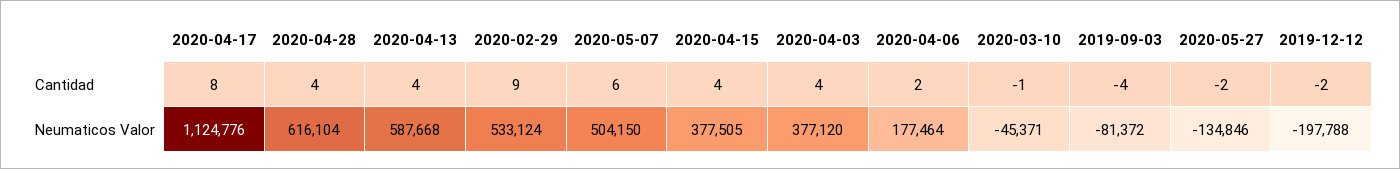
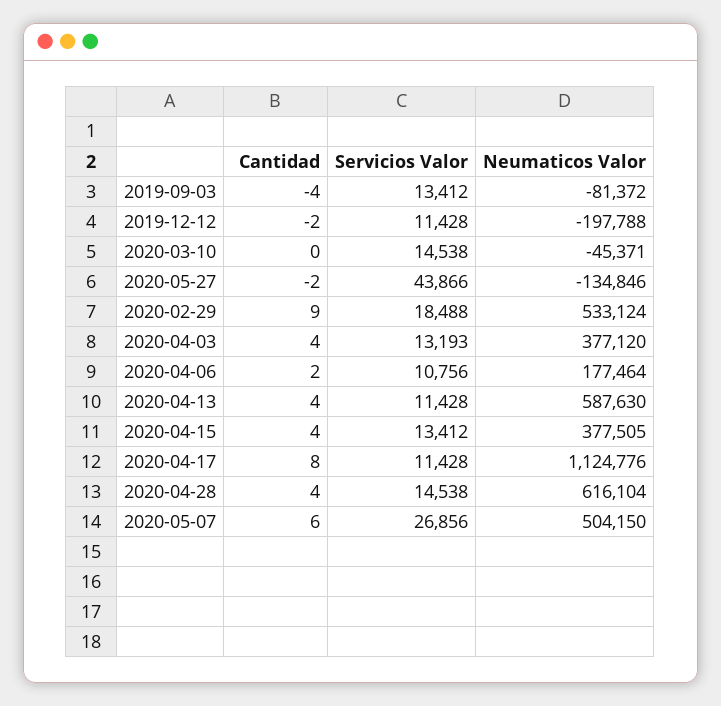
  {
    "2020-04-17": {
      "Cantidad": 8,
-     "Neumaticos Valor": 1124776
+     "Neumaticos Valor": 1124776,
+     "Servicios Valor": 11428
    },
    "2020-04-28": {
      "Cantidad": 4,
-     "Neumaticos Valor": 616104
+     "Neumaticos Valor": 616104,
+     "Servicios Valor": 14538
    },
    "2020-04-13": {
      "Cantidad": 4,
-     "Neumaticos Valor": 587668
+     "Neumaticos Valor": 587630,
+     "Servicios Valor": 11428
    },
    "2020-02-29": {
      "Cantidad": 9,
-     "Neumaticos Valor": 533124
+     "Neumaticos Valor": 533124,
+     "Servicios Valor": 18488
    },
    "2020-05-07": {
      "Cantidad": 6,
-     "Neumaticos Valor": 504150
+     "Neumaticos Valor": 504150,
+     "Servicios Valor": 26856
    },
    "2020-04-15": {
      "Cantidad": 4,
-     "Neumaticos Valor": 377505
+     "Neumaticos Valor": 377505,
+     "Servicios Valor": 13412
    },
    "2020-04-03": {
      "Cantidad": 4,
-     "Neumaticos Valor": 377120
+     "Neumaticos Valor": 377120,
+     "Servicios Valor": 13193
    },
    "2020-04-06": {
      "Cantidad": 2,
-     "Neumaticos Valor": 177464
+     "Neumaticos Valor": 177464,
+     "Servicios Valor": 10756
    },
    "2020-03-10": {
-     "Cantidad": -1,
+     "Cantidad": 0,
-     "Neumaticos Valor": -45371
+     "Neumaticos Valor": -45371,
+     "Servicios Valor": 14538
    },
    "2019-09-03": {
      "Cantidad": -4,
-     "Neumaticos Valor": -81372
+     "Neumaticos Valor": -81372,
+     "Servicios Valor": 13412
    },
    "2020-05-27": {
      "Cantidad": -2,
-     "Neumaticos Valor": -134846
+     "Neumaticos Valor": -134846,
+     "Servicios Valor": 43866
    },
    "2019-12-12": {
      "Cantidad": -2,
-     "Neumaticos Valor": -197788
+     "Neumaticos Valor": -197788,
+     "Servicios Valor": 11428
    }
  }

